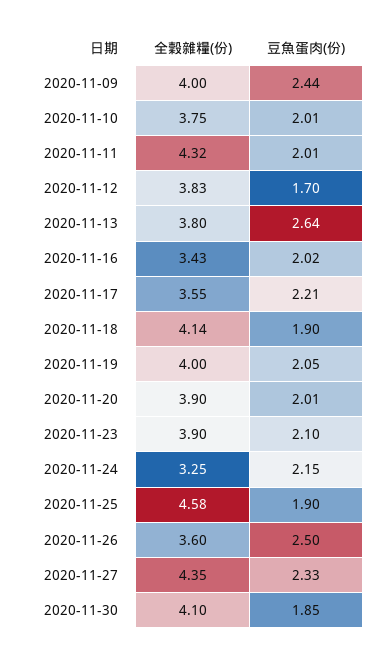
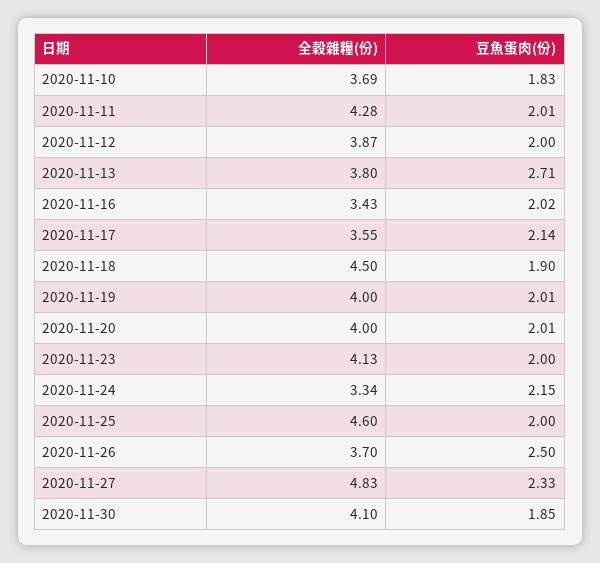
  {
    "全穀雜糧(份)": {
-     "2020-11-09": 4,
-     "2020-11-10": 3.75,
+     "2020-11-10": 3.69,
-     "2020-11-11": 4.32,
+     "2020-11-11": 4.28,
-     "2020-11-12": 3.83,
+     "2020-11-12": 3.87,
      "2020-11-13": 3.8,
      "2020-11-16": 3.43,
      "2020-11-17": 3.55,
-     "2020-11-18": 4.14,
+     "2020-11-18": 4.5,
      "2020-11-19": 4,
-     "2020-11-20": 3.9,
+     "2020-11-20": 4,
-     "2020-11-23": 3.9,
+     "2020-11-23": 4.13,
-     "2020-11-24": 3.25,
+     "2020-11-24": 3.34,
-     "2020-11-25": 4.58,
+     "2020-11-25": 4.6,
-     "2020-11-26": 3.6,
+     "2020-11-26": 3.7,
-     "2020-11-27": 4.35,
+     "2020-11-27": 4.83,
      "2020-11-30": 4.1
    },
    "豆魚蛋肉(份)": {
-     "2020-11-09": 2.44,
-     "2020-11-10": 2.01,
+     "2020-11-10": 1.83,
      "2020-11-11": 2.01,
-     "2020-11-12": 1.7,
+     "2020-11-12": 2,
-     "2020-11-13": 2.64,
+     "2020-11-13": 2.71,
      "2020-11-16": 2.02,
-     "2020-11-17": 2.21,
+     "2020-11-17": 2.14,
      "2020-11-18": 1.9,
-     "2020-11-19": 2.05,
+     "2020-11-19": 2.01,
      "2020-11-20": 2.01,
-     "2020-11-23": 2.1,
+     "2020-11-23": 2,
      "2020-11-24": 2.15,
-     "2020-11-25": 1.9,
+     "2020-11-25": 2,
      "2020-11-26": 2.5,
      "2020-11-27": 2.33,
      "2020-11-30": 1.85
    }
  }

